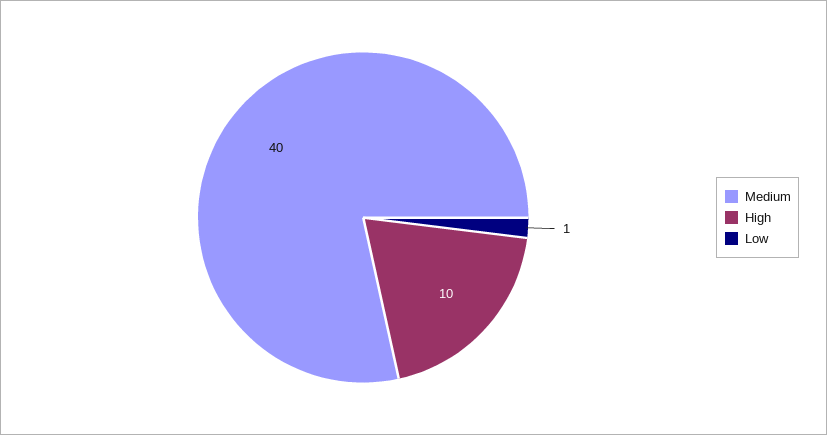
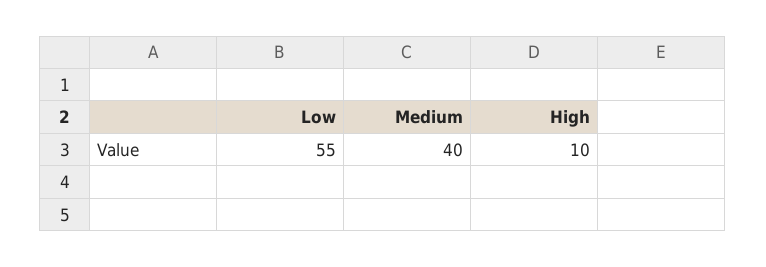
  {
    "Medium": 40,
    "High": 10,
-   "Low": 1
+   "Low": 55
  }

